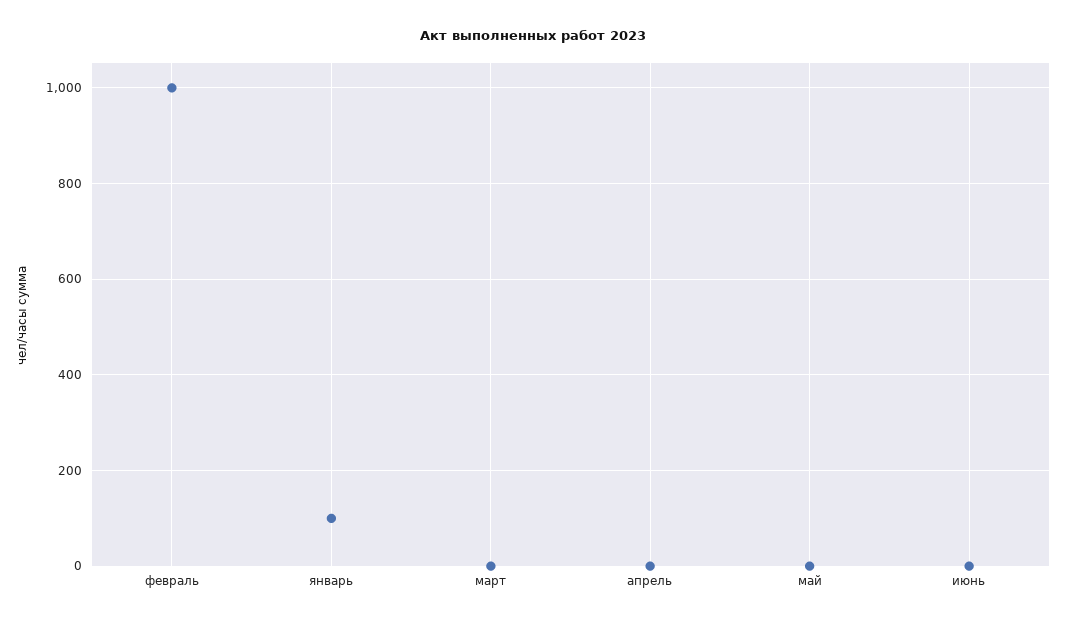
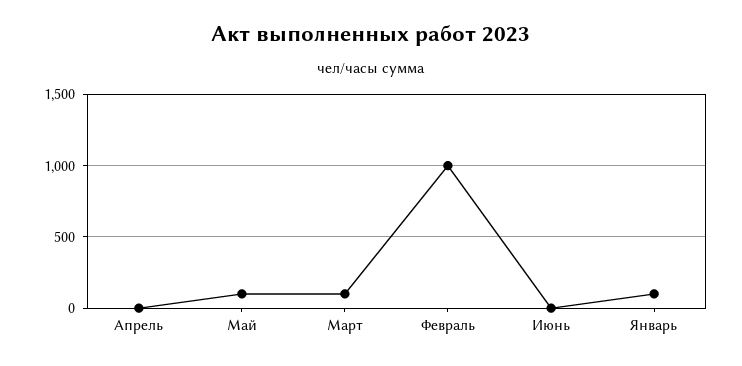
  {
    "февраль": 1000,
    "январь": 100,
-   "март": 0,
+   "март": 100,
    "апрель": 0,
-   "май": 0,
+   "май": 100,
    "июнь": 0
  }

